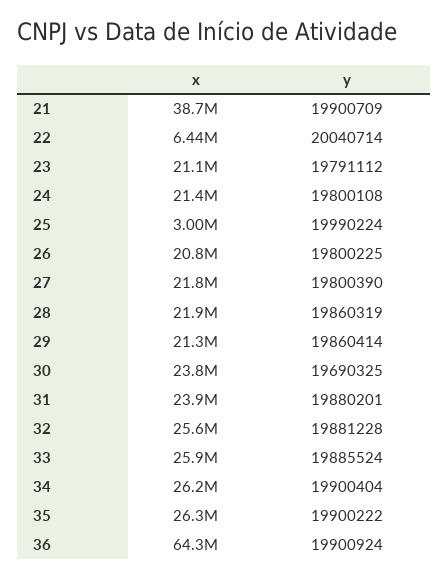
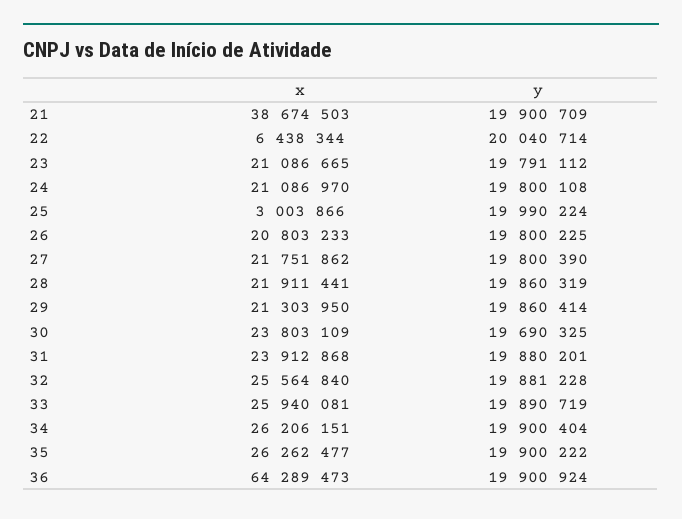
  {
    "x": {
      "21": 38674503,
      "22": 6438344,
      "23": 21086665,
-     "24": 21400000,
+     "24": 21086970,
      "25": 3003866,
      "26": 20803233,
      "27": 21751862,
      "28": 21911441,
      "29": 21303950,
      "30": 23803109,
      "31": 23912868,
      "32": 25564840,
      "33": 25940081,
      "34": 26206151,
      "35": 26262477,
      "36": 64289473
    },
    "y": {
      "21": 19900709,
      "22": 20040714,
      "23": 19791112,
      "24": 19800108,
      "25": 19990224,
      "26": 19800225,
      "27": 19800390,
      "28": 19860319,
      "29": 19860414,
      "30": 19690325,
      "31": 19880201,
      "32": 19881228,
-     "33": 19885524,
+     "33": 19890719,
      "34": 19900404,
      "35": 19900222,
      "36": 19900924
    }
  }

